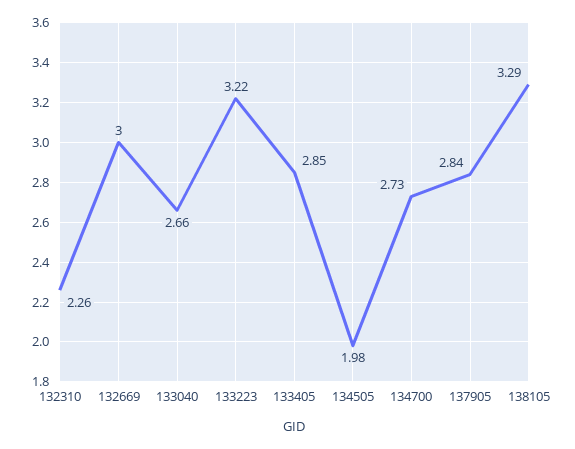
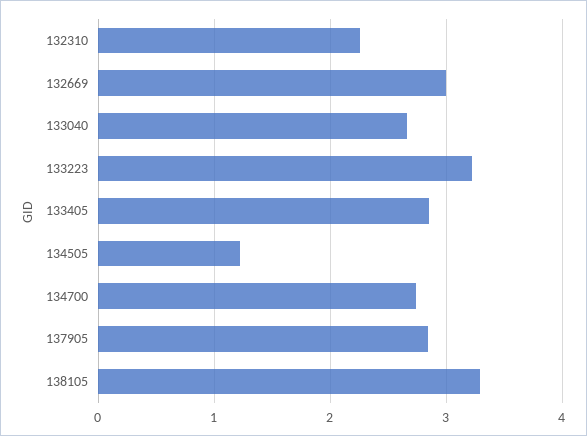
  {
    "132310": 2.26,
    "132669": 3,
    "133040": 2.66,
    "133223": 3.22,
    "133405": 2.85,
-   "134505": 1.98,
+   "134505": 1.2,
    "134700": 2.73,
    "137905": 2.84,
    "138105": 3.29
  }

